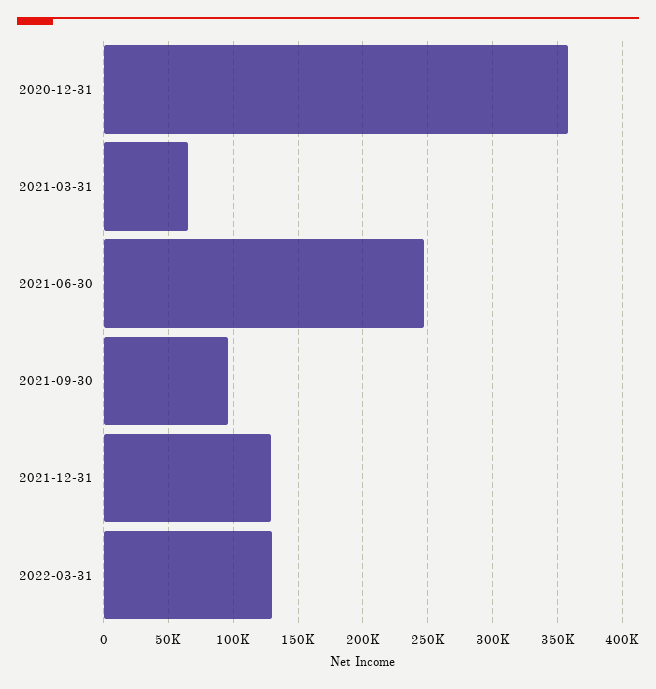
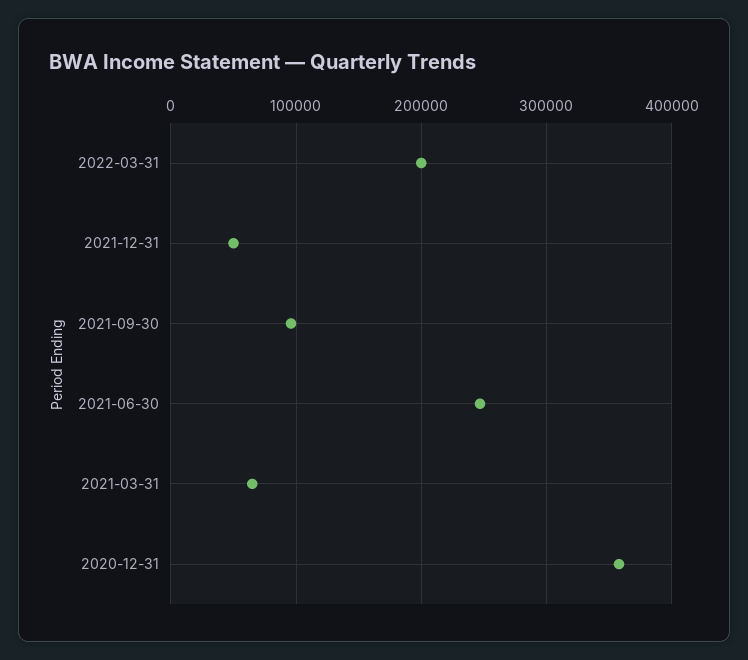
  {
    "2020-12-31": 360000,
    "2021-03-31": 65000,
    "2021-06-30": 245000,
    "2021-09-30": 95000,
-   "2021-12-31": 130000,
+   "2021-12-31": 50000,
-   "2022-03-31": 130000
+   "2022-03-31": 200000
  }

